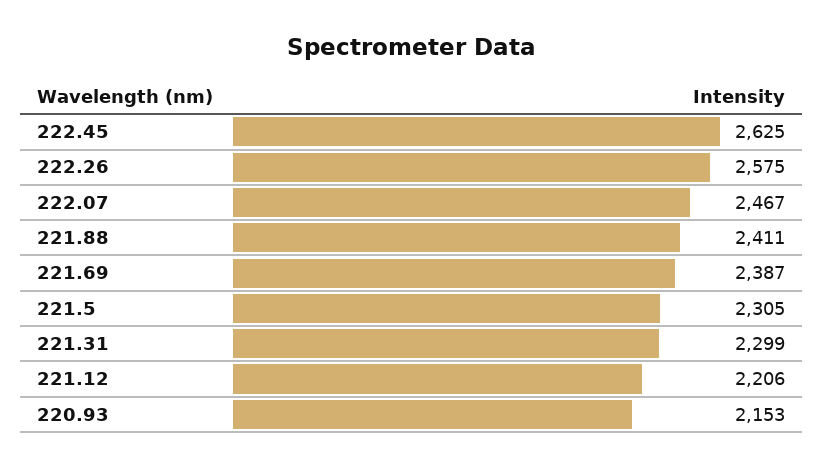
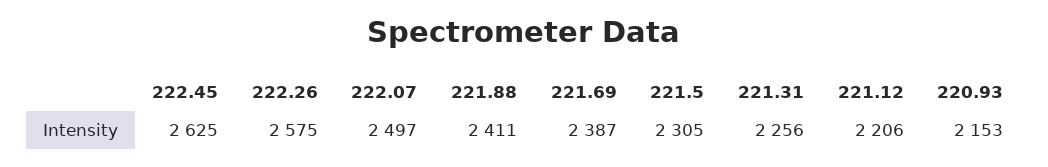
  {
    "222.45": 2625,
    "222.26": 2575,
-   "222.07": 2467,
+   "222.07": 2497,
    "221.88": 2411,
    "221.69": 2387,
    "221.5": 2305,
-   "221.31": 2299,
+   "221.31": 2256,
    "221.12": 2206,
    "220.93": 2153
  }

